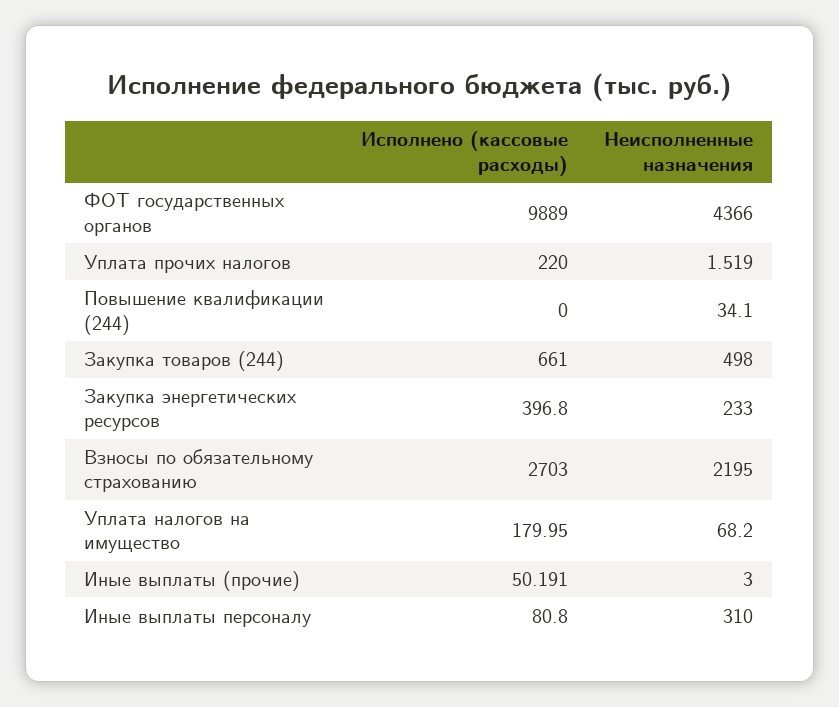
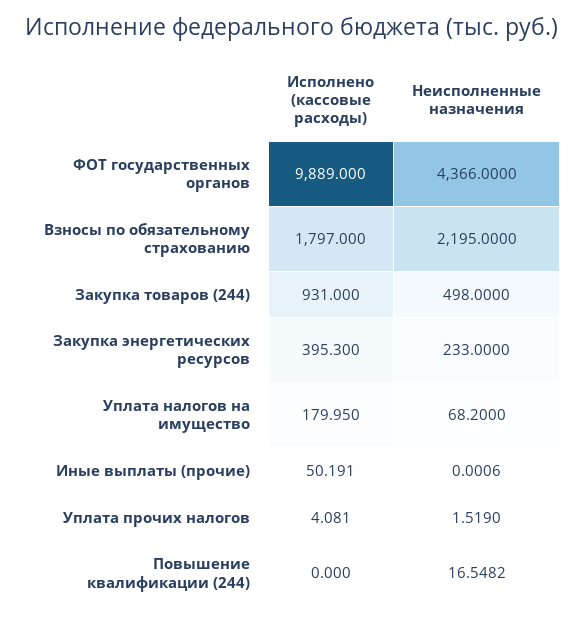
  {
    "Исполнено (кассовые расходы)": {
      "ФОТ государственных органов": 9889,
-     "Уплата прочих налогов": 220,
+     "Уплата прочих налогов": 4.081,
      "Повышение квалификации (244)": 0,
-     "Закупка товаров (244)": 661,
+     "Закупка товаров (244)": 931,
-     "Закупка энергетических ресурсов": 396.8,
+     "Закупка энергетических ресурсов": 395.3,
-     "Взносы по обязательному страхованию": 2703,
+     "Взносы по обязательному страхованию": 1797,
      "Уплата налогов на имущество": 179.95,
-     "Иные выплаты (прочие)": 50.191,
+     "Иные выплаты (прочие)": 50.191
-     "Иные выплаты персоналу": 80.8
    },
    "Неисполненные назначения": {
      "ФОТ государственных органов": 4366,
      "Уплата прочих налогов": 1.519,
-     "Повышение квалификации (244)": 34.1,
+     "Повышение квалификации (244)": 16.5482,
      "Закупка товаров (244)": 498,
      "Закупка энергетических ресурсов": 233,
      "Взносы по обязательному страхованию": 2195,
      "Уплата налогов на имущество": 68.2,
-     "Иные выплаты (прочие)": 3,
+     "Иные выплаты (прочие)": 0.0006
-     "Иные выплаты персоналу": 310
    }
  }

